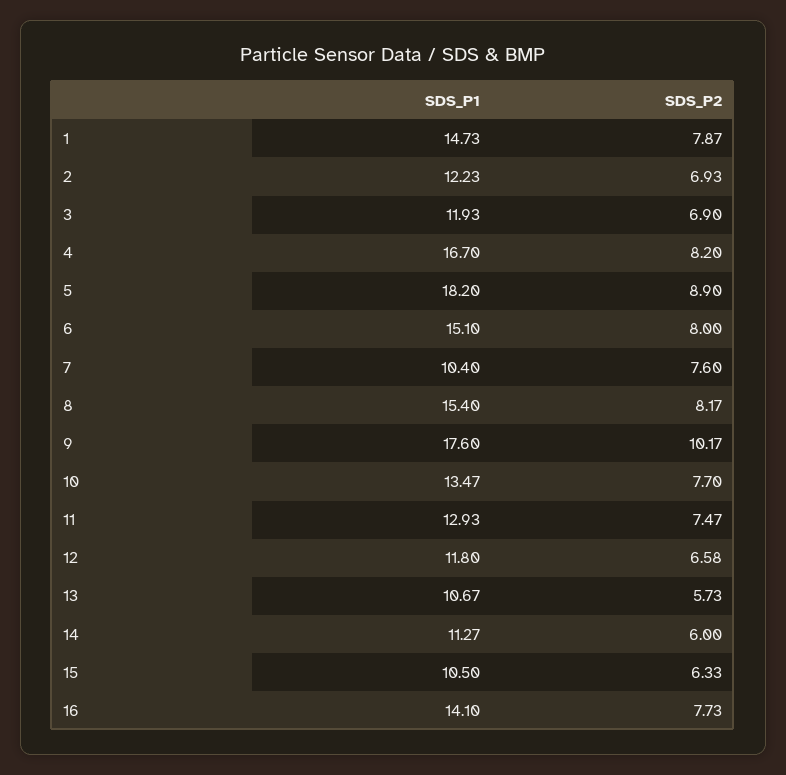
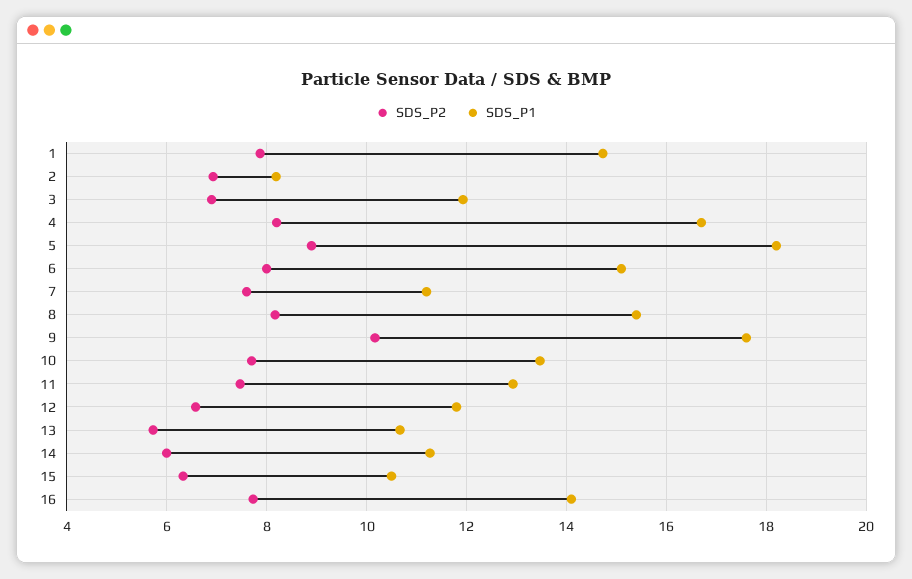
  {
    "SDS_P1": {
      "1": 14.73,
-     "2": 12.23,
+     "2": 8.2,
      "3": 11.93,
      "4": 16.7,
      "5": 18.2,
      "6": 15.1,
-     "7": 10.4,
+     "7": 11.2,
      "8": 15.4,
      "9": 17.6,
      "10": 13.47,
      "11": 12.93,
      "12": 11.8,
      "13": 10.67,
      "14": 11.27,
      "15": 10.5,
      "16": 14.1
    },
    "SDS_P2": {
      "1": 7.87,
      "2": 6.93,
      "3": 6.9,
      "4": 8.2,
      "5": 8.9,
      "6": 8,
      "7": 7.6,
      "8": 8.17,
      "9": 10.17,
      "10": 7.7,
      "11": 7.47,
      "12": 6.58,
      "13": 5.73,
      "14": 6,
      "15": 6.33,
      "16": 7.73
    }
  }

